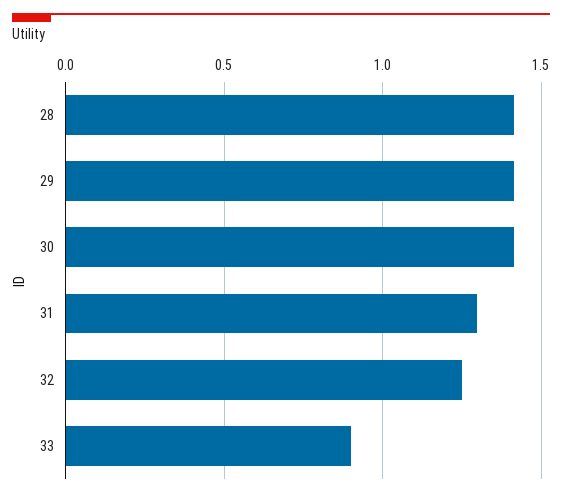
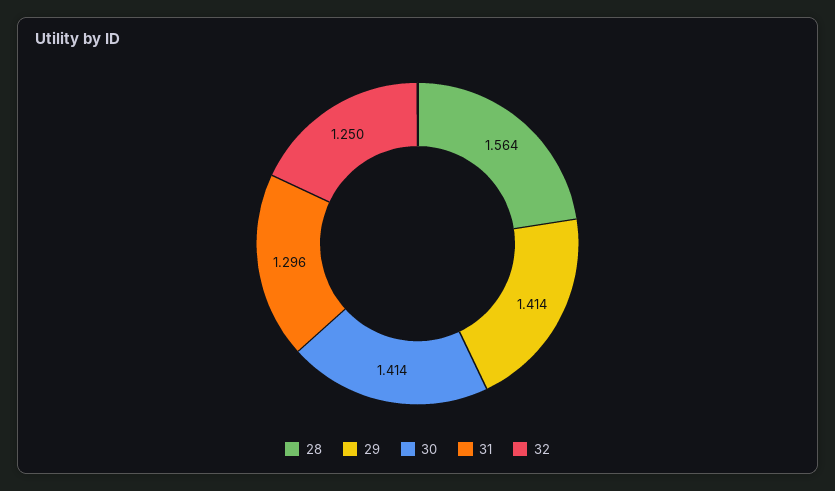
  {
-   "28": 1.4,
+   "28": 1.564,
    "29": 1.414,
    "30": 1.414,
    "31": 1.296,
-   "32": 1.25,
+   "32": 1.25
-   "33": 0.9
  }

